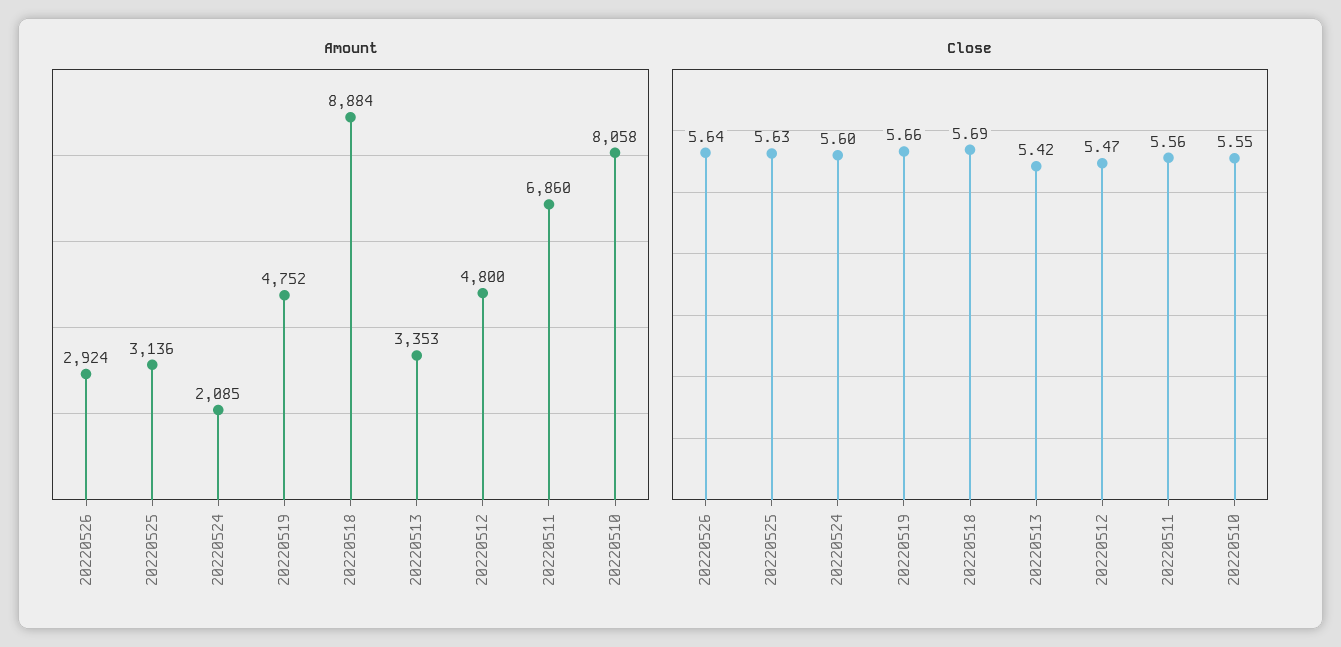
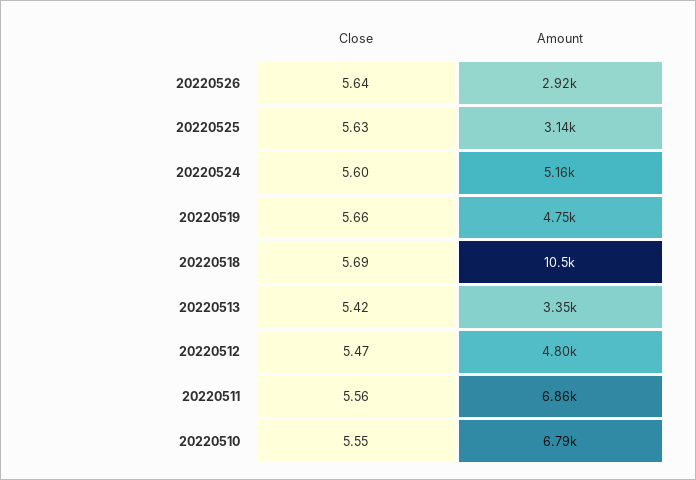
  {
    "Amount": {
      "20220526": 2924,
      "20220525": 3136,
-     "20220524": 2085,
+     "20220524": 5160,
      "20220519": 4752,
-     "20220518": 8884,
+     "20220518": 10500,
      "20220513": 3353,
      "20220512": 4800,
      "20220511": 6860,
-     "20220510": 8058
+     "20220510": 6790
    },
    "Close": {
      "20220526": 5.64,
      "20220525": 5.63,
      "20220524": 5.6,
      "20220519": 5.66,
      "20220518": 5.69,
      "20220513": 5.42,
      "20220512": 5.47,
      "20220511": 5.56,
      "20220510": 5.55
    }
  }

